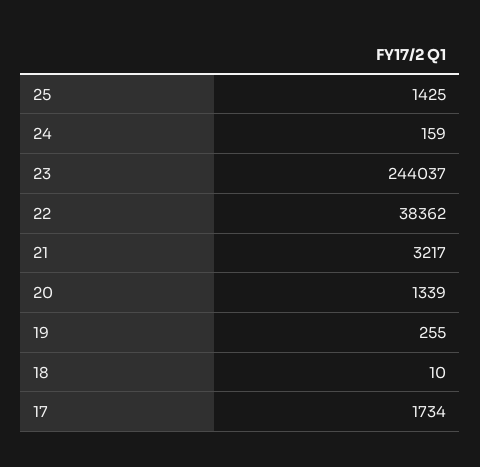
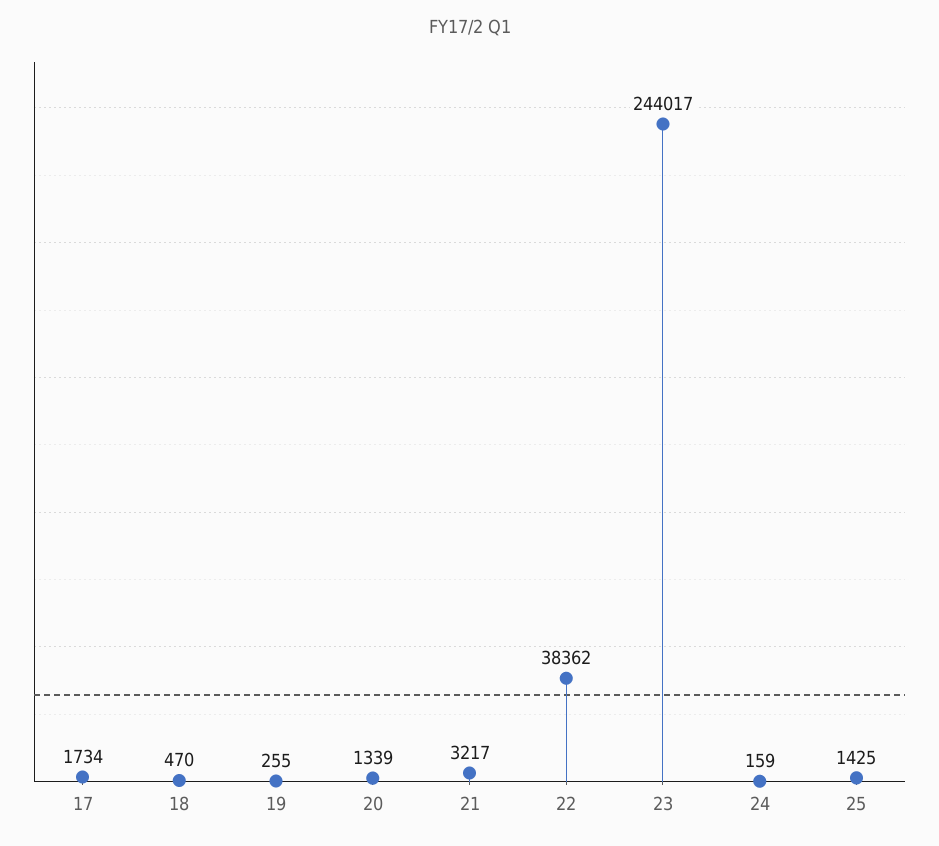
  {
    "25": 1425,
    "24": 159,
-   "23": 244037,
+   "23": 244017,
    "22": 38362,
    "21": 3217,
    "20": 1339,
    "19": 255,
-   "18": 10,
+   "18": 470,
    "17": 1734
  }

